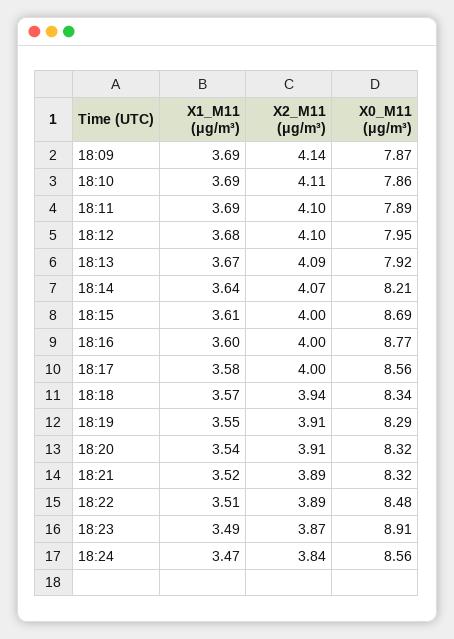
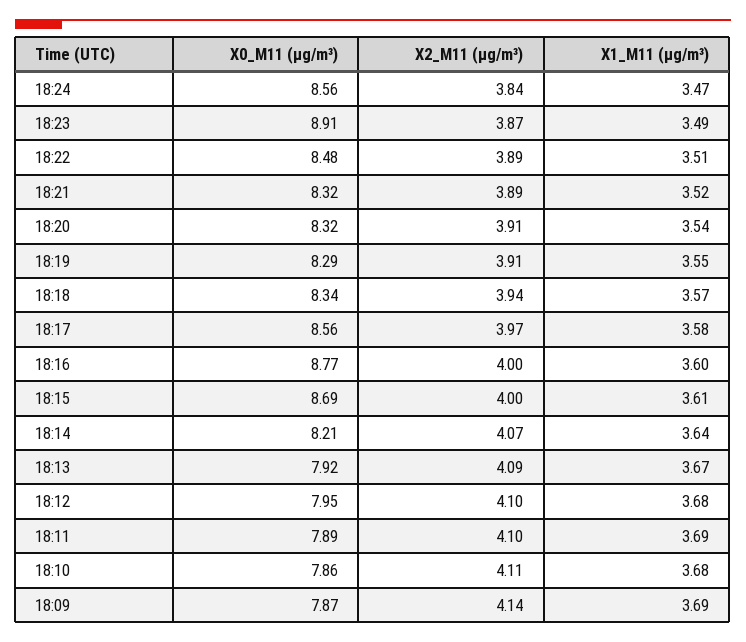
  {
    "X1_M11 (μg/m³)": {
      "18:09": 3.69,
-     "18:10": 3.69,
+     "18:10": 3.68,
      "18:11": 3.69,
      "18:12": 3.68,
      "18:13": 3.67,
      "18:14": 3.64,
      "18:15": 3.61,
      "18:16": 3.6,
      "18:17": 3.58,
      "18:18": 3.57,
      "18:19": 3.55,
      "18:20": 3.54,
      "18:21": 3.52,
      "18:22": 3.51,
      "18:23": 3.49,
      "18:24": 3.47
    },
    "X2_M11 (μg/m³)": {
      "18:09": 4.14,
      "18:10": 4.11,
      "18:11": 4.1,
      "18:12": 4.1,
      "18:13": 4.09,
      "18:14": 4.07,
      "18:15": 4,
      "18:16": 4,
-     "18:17": 4,
+     "18:17": 3.97,
      "18:18": 3.94,
      "18:19": 3.91,
      "18:20": 3.91,
      "18:21": 3.89,
      "18:22": 3.89,
      "18:23": 3.87,
      "18:24": 3.84
    },
    "X0_M11 (μg/m³)": {
      "18:09": 7.87,
      "18:10": 7.86,
      "18:11": 7.89,
      "18:12": 7.95,
      "18:13": 7.92,
      "18:14": 8.21,
      "18:15": 8.69,
      "18:16": 8.77,
      "18:17": 8.56,
      "18:18": 8.34,
      "18:19": 8.29,
      "18:20": 8.32,
      "18:21": 8.32,
      "18:22": 8.48,
      "18:23": 8.91,
      "18:24": 8.56
    }
  }

